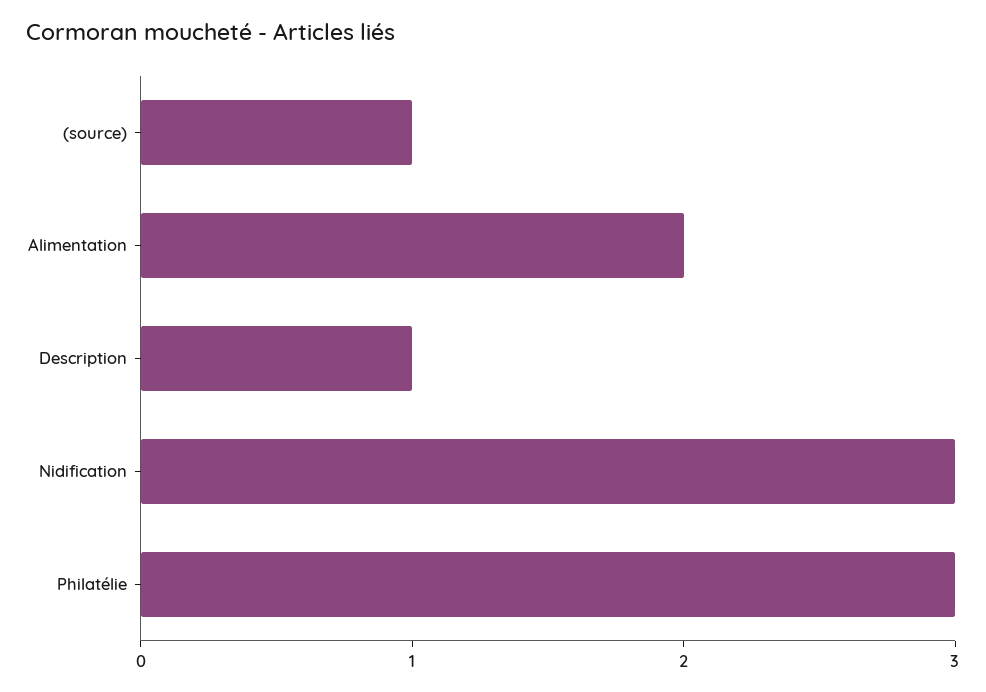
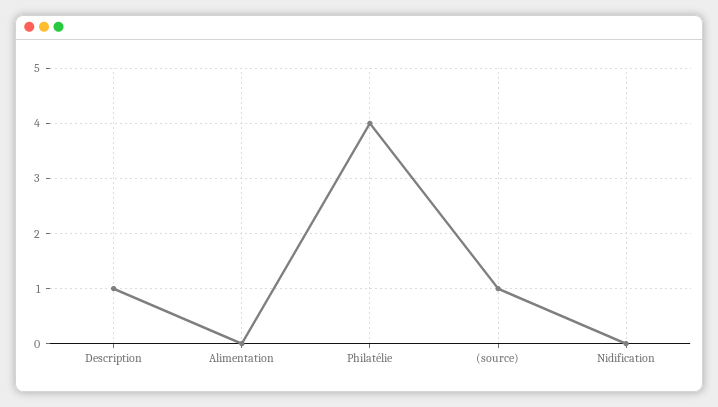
  {
    "(source)": 1,
-   "Alimentation": 2,
+   "Alimentation": 0,
    "Description": 1,
-   "Nidification": 3,
+   "Nidification": 0,
-   "Philatélie": 3
+   "Philatélie": 4
  }

